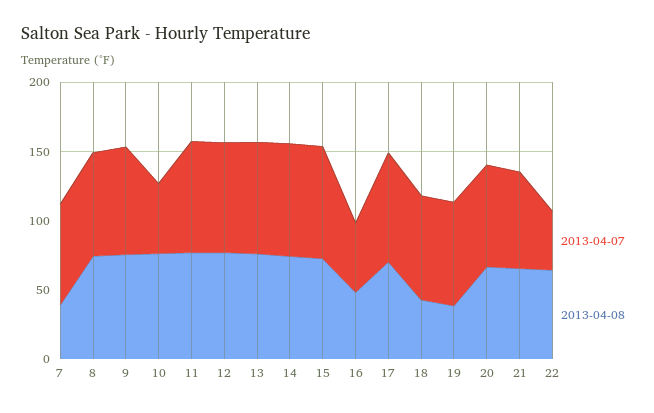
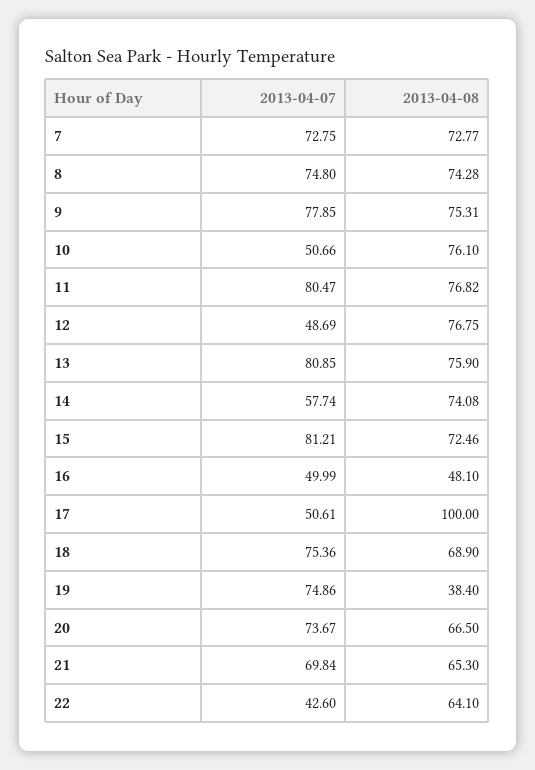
  {
    "2013-04-07": {
      "7": 72.75,
      "8": 74.8,
      "9": 77.85,
      "10": 50.66,
      "11": 80.47,
-     "12": 80,
+     "12": 48.69,
      "13": 80.85,
-     "14": 80,
+     "14": 57.74,
      "15": 81.21,
      "16": 49.99,
-     "17": 80,
+     "17": 50.61,
      "18": 75.36,
      "19": 74.86,
      "20": 73.67,
      "21": 69.84,
      "22": 42.6
    },
    "2013-04-08": {
-     "7": 40,
+     "7": 72.77,
      "8": 74.28,
      "9": 75.31,
      "10": 76.1,
      "11": 76.82,
      "12": 76.75,
      "13": 75.9,
      "14": 74.08,
      "15": 72.46,
      "16": 48.1,
-     "17": 70,
+     "17": 100,
-     "18": 40,
+     "18": 68.9,
      "19": 38.4,
      "20": 66.5,
      "21": 65.3,
      "22": 64.1
    }
  }

